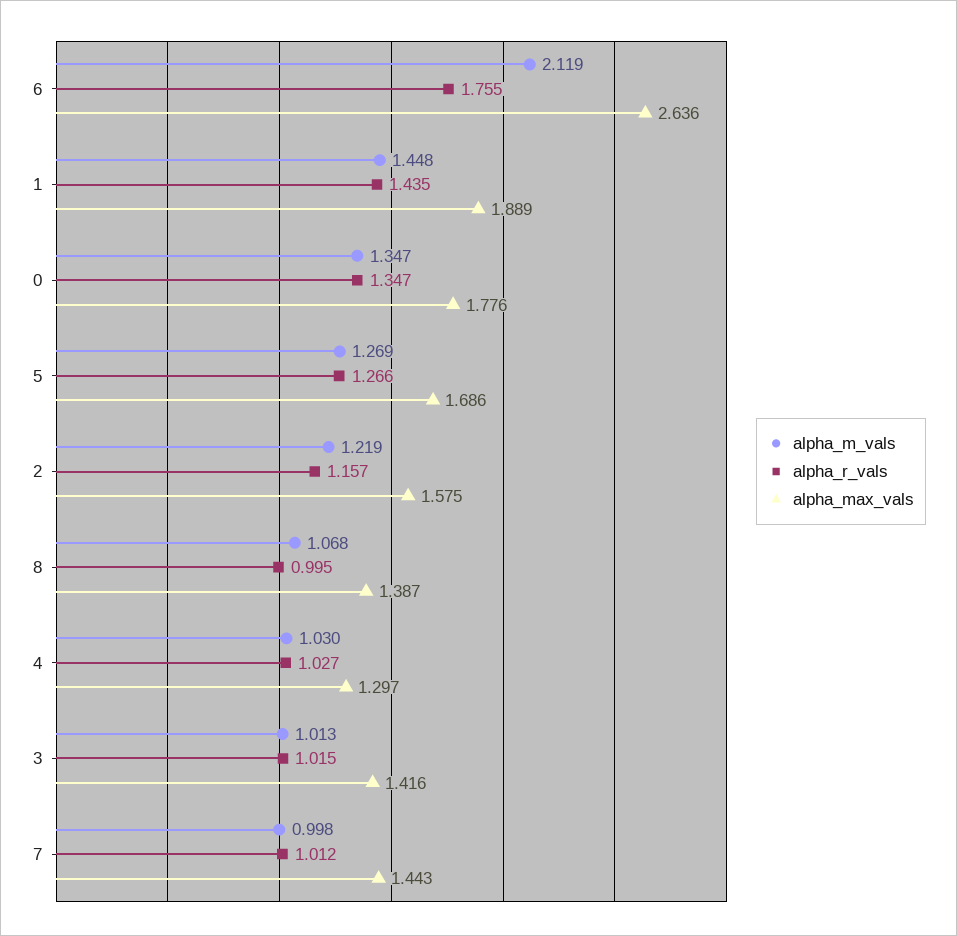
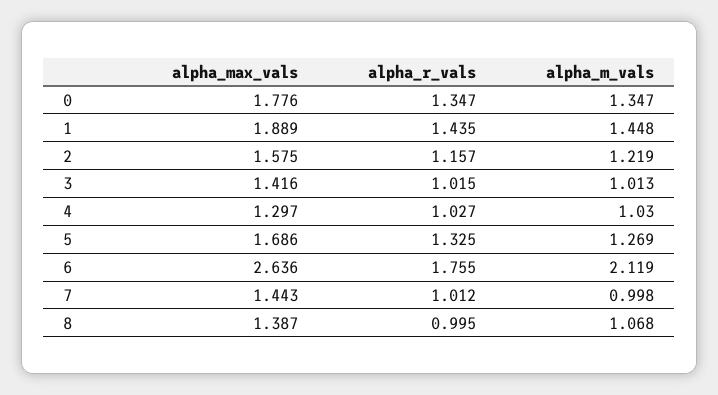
  {
    "alpha_m_vals": {
      "6": 2.119,
      "1": 1.448,
      "0": 1.347,
      "5": 1.269,
      "2": 1.219,
      "8": 1.068,
      "4": 1.03,
      "3": 1.013,
      "7": 0.998
    },
    "alpha_r_vals": {
      "6": 1.755,
      "1": 1.435,
      "0": 1.347,
-     "5": 1.266,
+     "5": 1.325,
      "2": 1.157,
      "8": 0.995,
      "4": 1.027,
      "3": 1.015,
      "7": 1.012
    },
    "alpha_max_vals": {
      "6": 2.636,
      "1": 1.889,
      "0": 1.776,
      "5": 1.686,
      "2": 1.575,
      "8": 1.387,
      "4": 1.297,
      "3": 1.416,
      "7": 1.443
    }
  }

